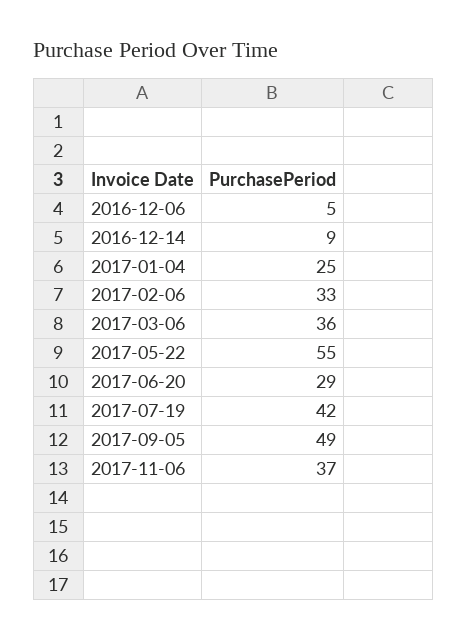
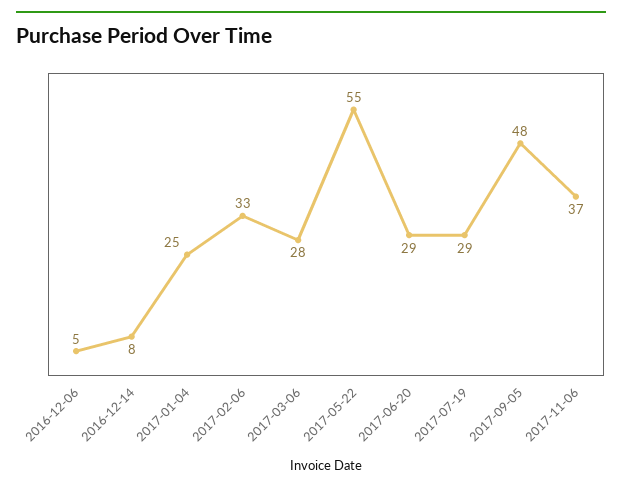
  {
    "2016-12-06": 5,
-   "2016-12-14": 9,
+   "2016-12-14": 8,
    "2017-01-04": 25,
    "2017-02-06": 33,
-   "2017-03-06": 36,
+   "2017-03-06": 28,
    "2017-05-22": 55,
    "2017-06-20": 29,
-   "2017-07-19": 42,
+   "2017-07-19": 29,
-   "2017-09-05": 49,
+   "2017-09-05": 48,
    "2017-11-06": 37
  }

